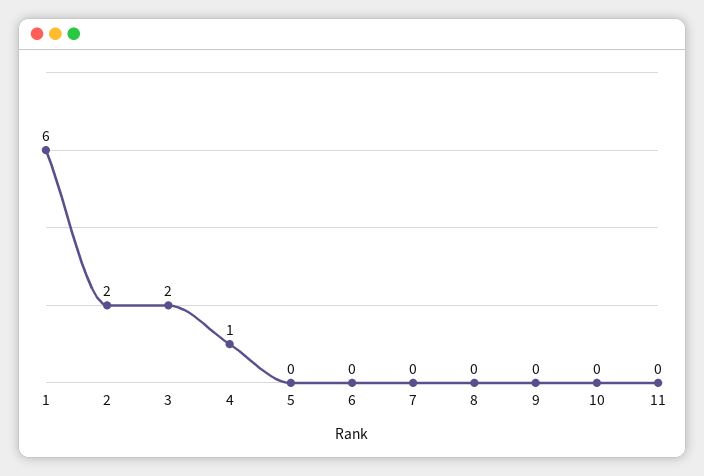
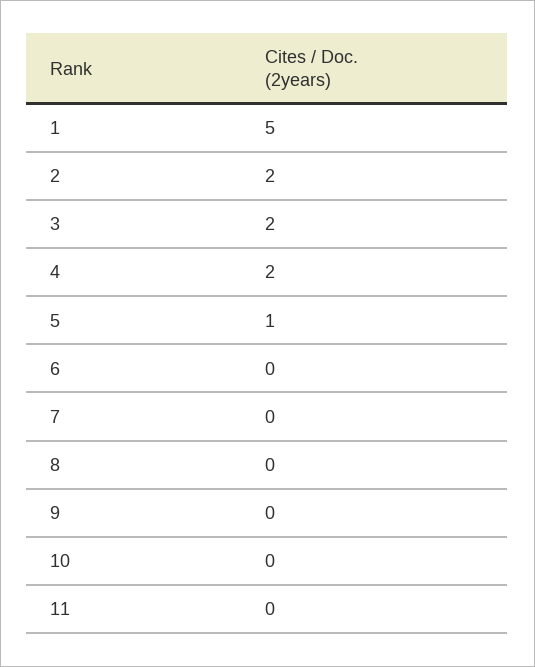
  {
-   "1": 6,
+   "1": 5,
    "2": 2,
    "3": 2,
-   "4": 1,
+   "4": 2,
-   "5": 0,
+   "5": 1,
    "6": 0,
    "7": 0,
    "8": 0,
    "9": 0,
    "10": 0,
    "11": 0
  }

